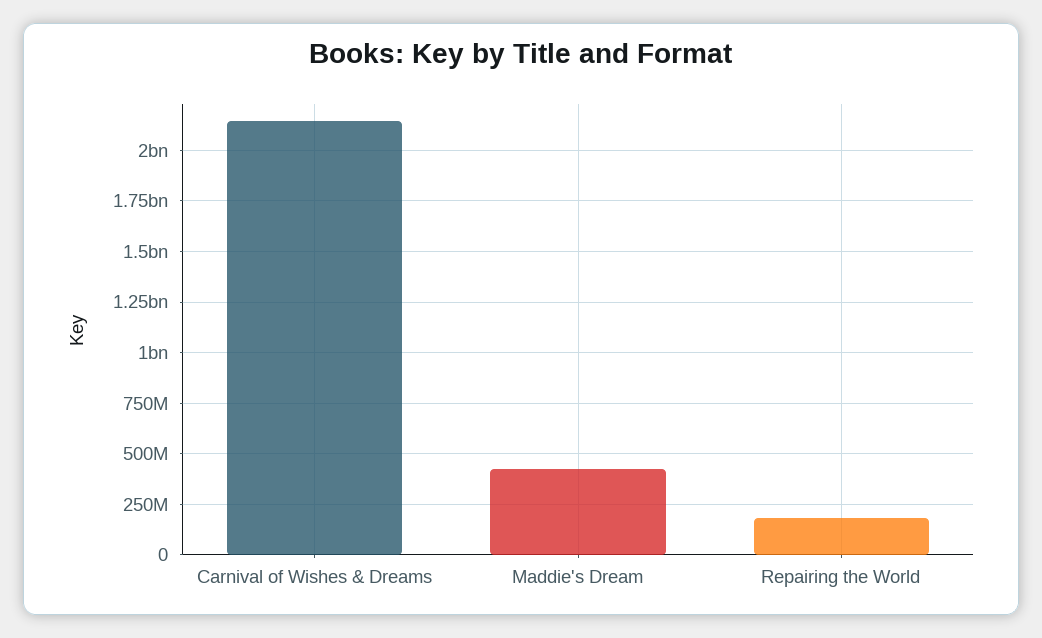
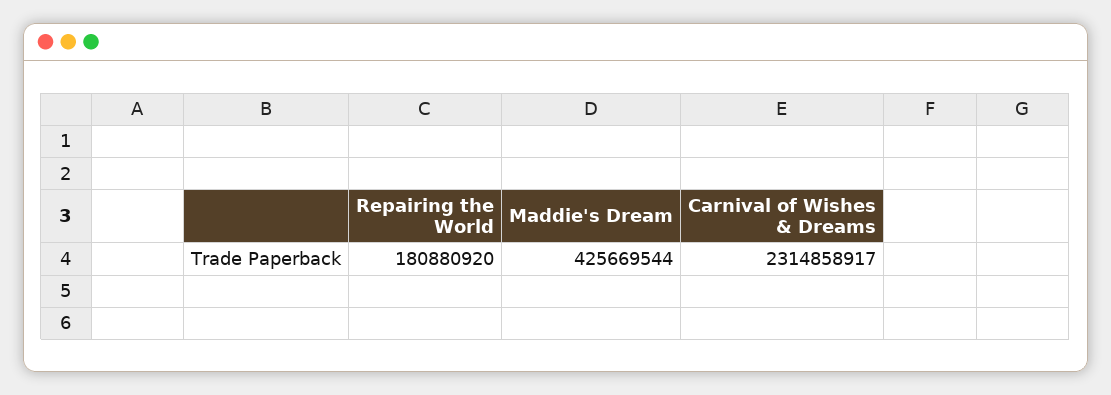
  {
-   "Carnival of Wishes & Dreams": 2150000000,
+   "Carnival of Wishes & Dreams": 2314858917,
    "Maddie's Dream": 425669544,
    "Repairing the World": 180880920
  }

